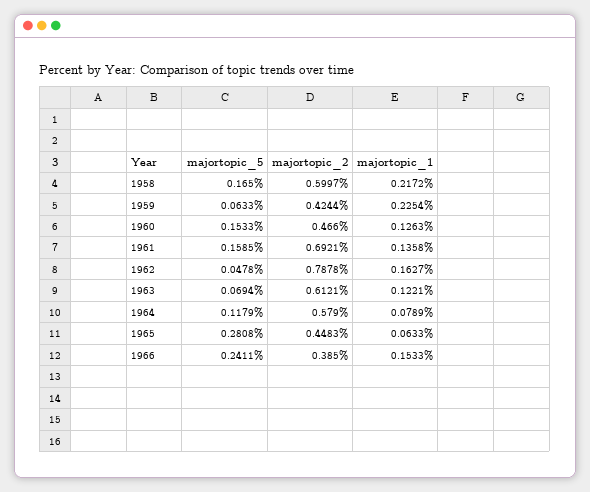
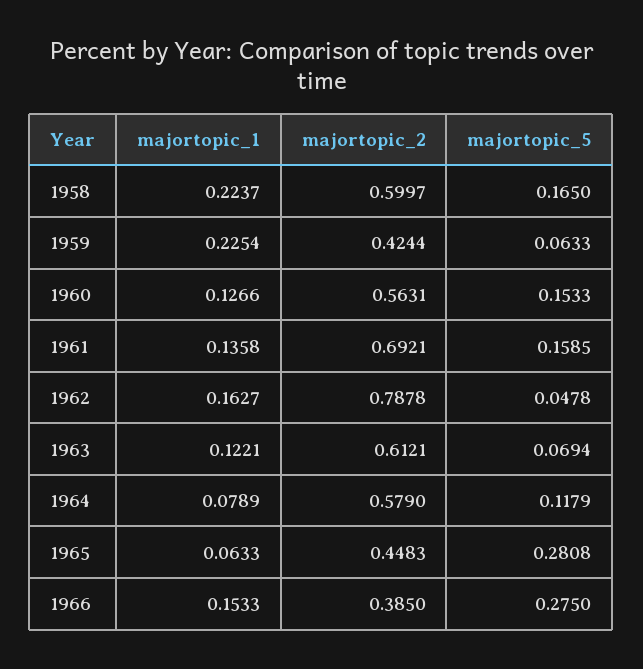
  {
    "majortopic_5": {
      "1958": 0.165,
      "1959": 0.0633,
      "1960": 0.1533,
      "1961": 0.1585,
      "1962": 0.0478,
      "1963": 0.0694,
      "1964": 0.1179,
      "1965": 0.2808,
-     "1966": 0.2411
+     "1966": 0.275
    },
    "majortopic_2": {
      "1958": 0.5997,
      "1959": 0.4244,
-     "1960": 0.466,
+     "1960": 0.5631,
      "1961": 0.6921,
      "1962": 0.7878,
      "1963": 0.6121,
      "1964": 0.579,
      "1965": 0.4483,
      "1966": 0.385
    },
    "majortopic_1": {
-     "1958": 0.2172,
+     "1958": 0.2237,
      "1959": 0.2254,
-     "1960": 0.1263,
+     "1960": 0.1266,
      "1961": 0.1358,
      "1962": 0.1627,
      "1963": 0.1221,
      "1964": 0.0789,
      "1965": 0.0633,
      "1966": 0.1533
    }
  }

